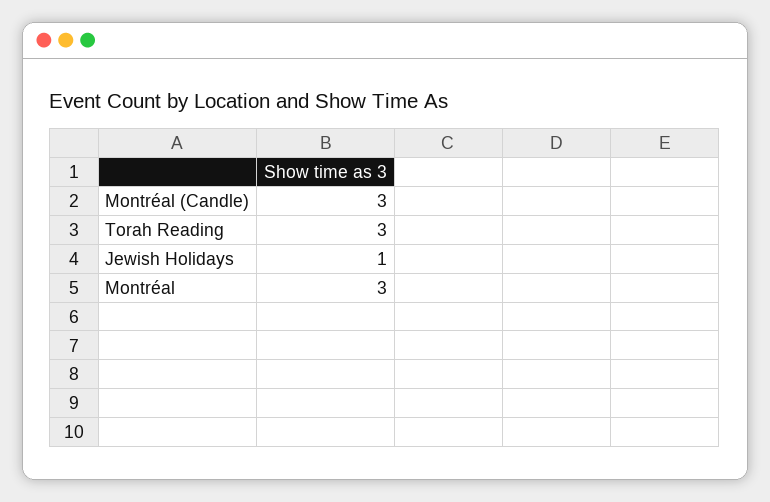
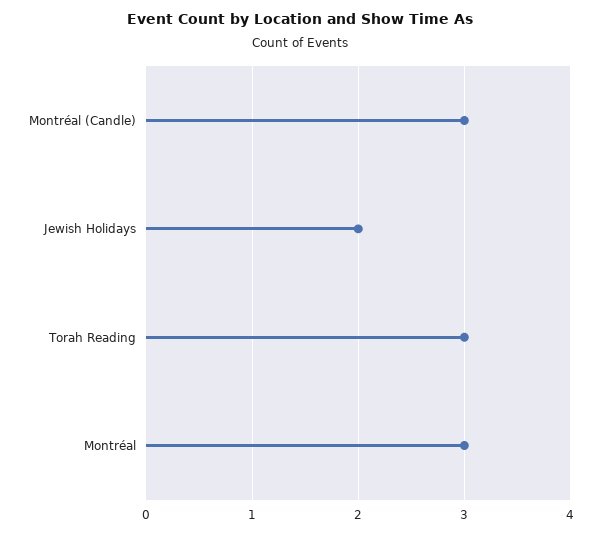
  {
    "Montréal (Candle)": 3,
    "Torah Reading": 3,
-   "Jewish Holidays": 1,
+   "Jewish Holidays": 2,
    "Montréal": 3
  }

